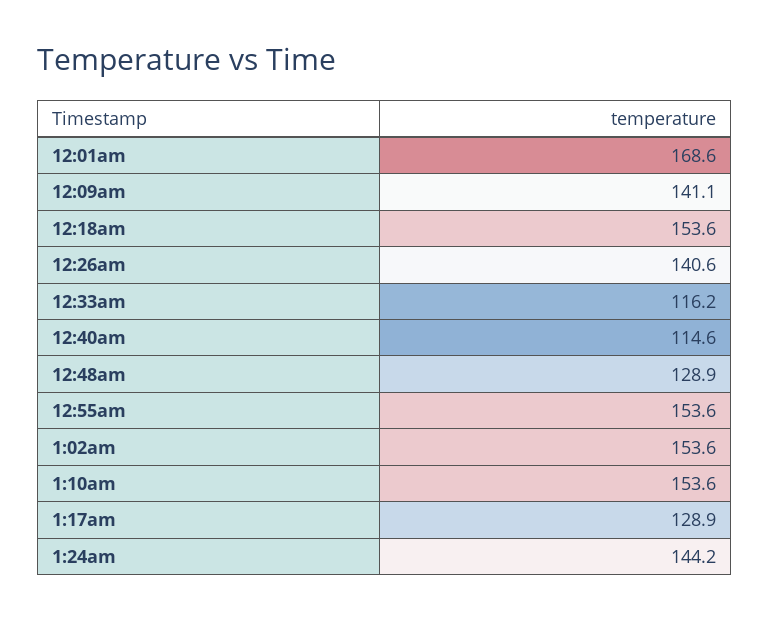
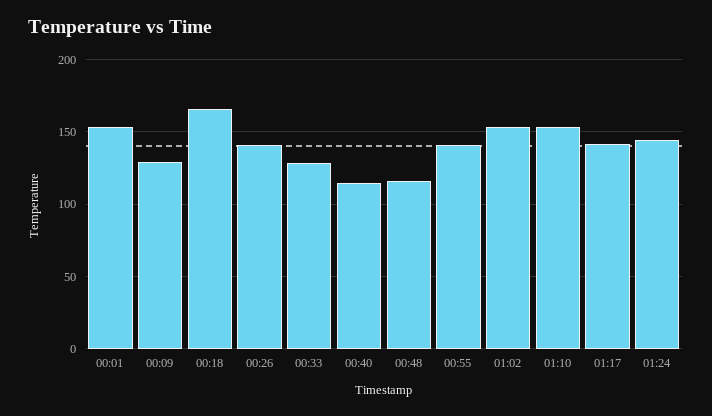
  {
-   "12:01am": 168.6,
+   "12:01am": 155,
-   "12:09am": 141.1,
+   "12:09am": 130,
-   "12:18am": 153.6,
+   "12:18am": 165,
    "12:26am": 140.6,
-   "12:33am": 116.2,
+   "12:33am": 130,
    "12:40am": 114.6,
-   "12:48am": 128.9,
+   "12:48am": 115,
-   "12:55am": 153.6,
+   "12:55am": 140,
    "1:02am": 153.6,
    "1:10am": 153.6,
-   "1:17am": 128.9,
+   "1:17am": 140,
    "1:24am": 144.2
  }

